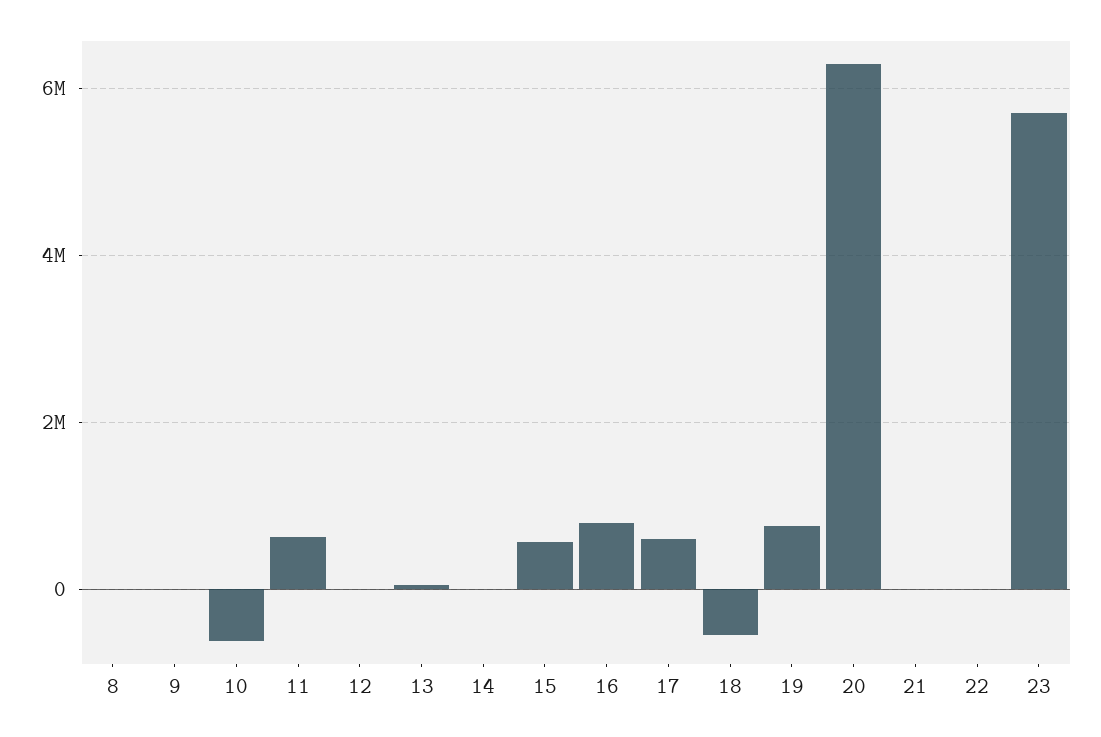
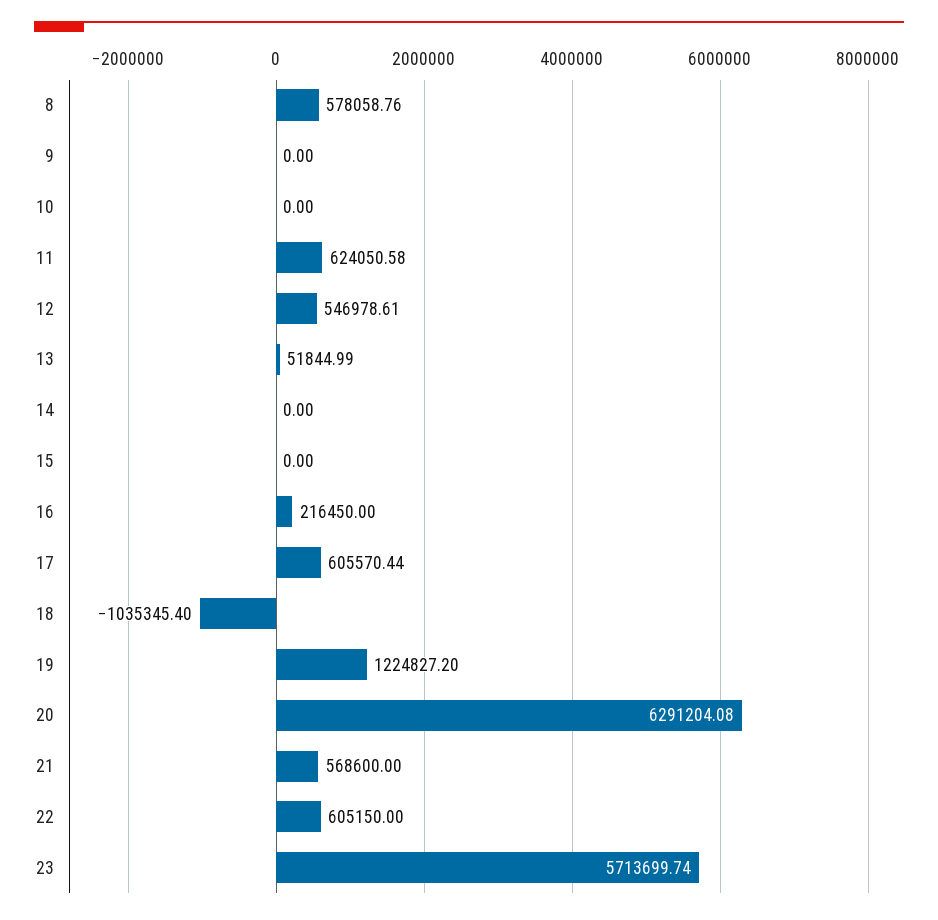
  {
-   "8": 0,
+   "8": 578058.76,
    "9": 0,
-   "10": -600000,
+   "10": 0,
    "11": 624050.58,
-   "12": 0,
+   "12": 546978.61,
    "13": 51844.99,
    "14": 0,
-   "15": 600000,
+   "15": 0,
-   "16": 800000,
+   "16": 216450,
    "17": 605570.44,
-   "18": -600000,
+   "18": -1035345.4,
-   "19": 800000,
+   "19": 1224827.2,
    "20": 6291204.08,
-   "21": 0,
+   "21": 568600,
-   "22": 0,
+   "22": 605150,
    "23": 5713699.74
  }

